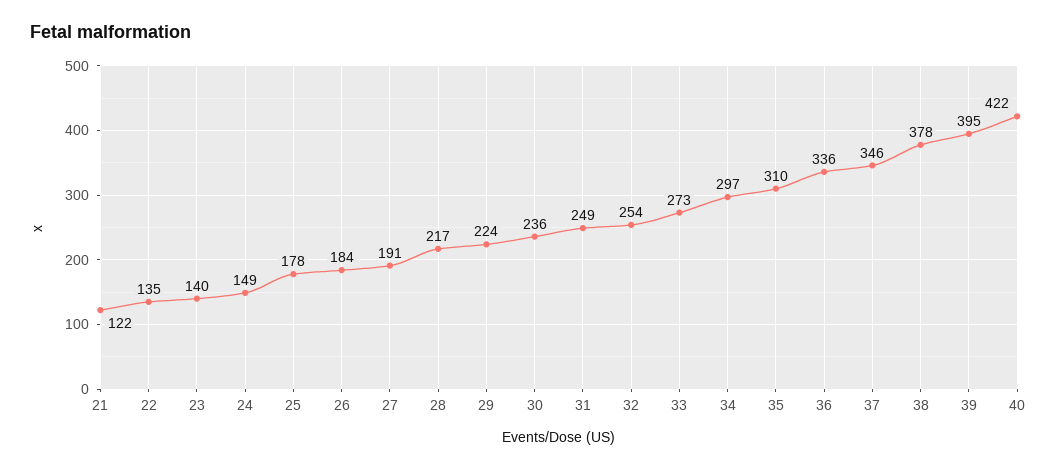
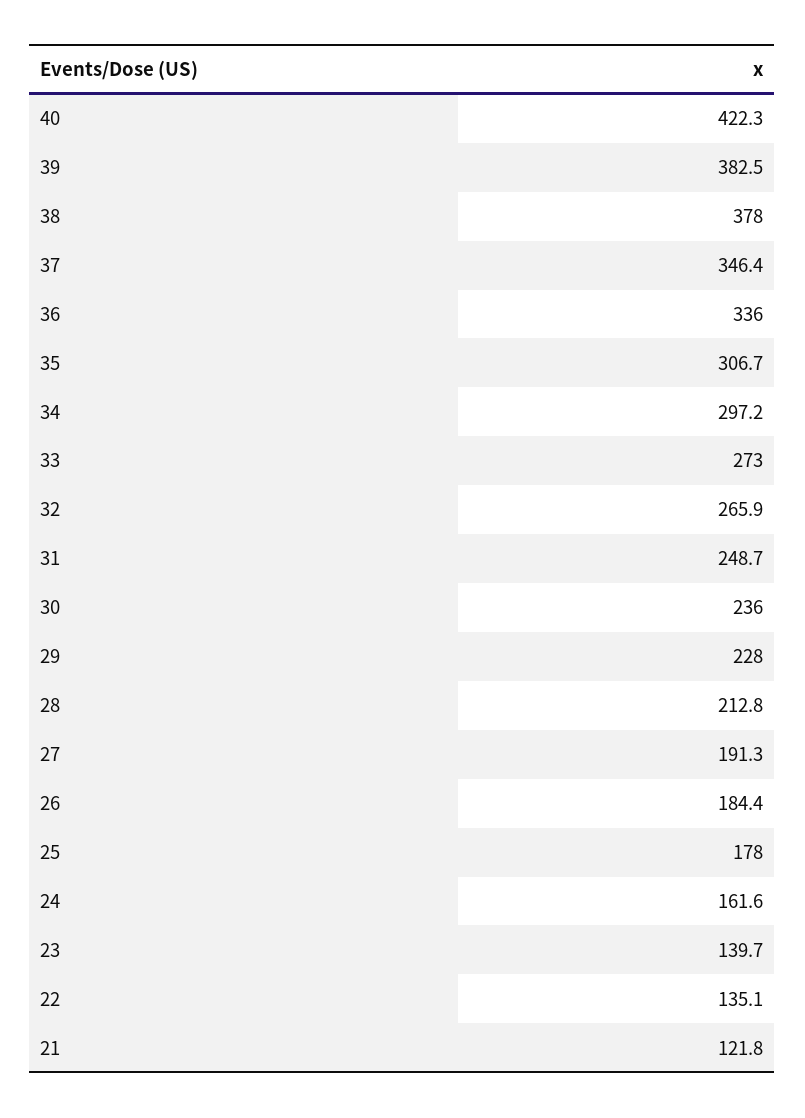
  {
    "21": 121.8,
    "22": 135.1,
    "23": 139.7,
-   "24": 149,
+   "24": 161.6,
    "25": 178,
    "26": 184.4,
    "27": 191.3,
-   "28": 217,
+   "28": 212.8,
-   "29": 224,
+   "29": 228,
    "30": 236,
    "31": 248.7,
-   "32": 254,
+   "32": 265.9,
    "33": 273,
    "34": 297.2,
-   "35": 310,
+   "35": 306.7,
    "36": 336,
    "37": 346.4,
    "38": 378,
-   "39": 395,
+   "39": 382.5,
    "40": 422.3
  }

